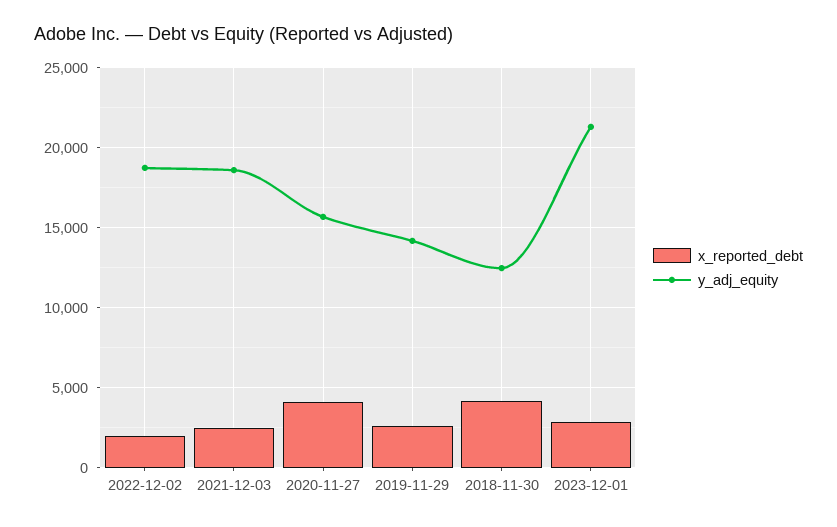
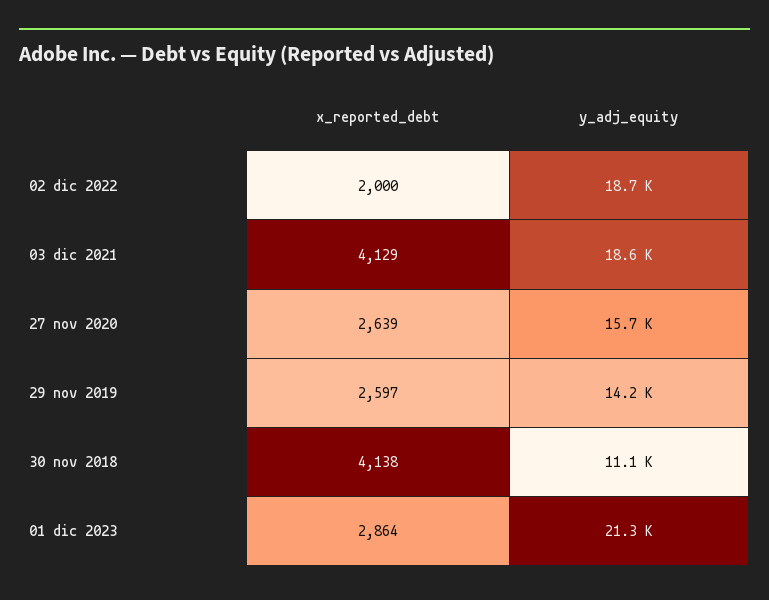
  {
    "x_reported_debt": {
      "2022-12-02": 2000,
-     "2021-12-03": 2500,
+     "2021-12-03": 4129,
-     "2020-11-27": 4000,
+     "2020-11-27": 2639,
      "2019-11-29": 2597,
      "2018-11-30": 4138,
      "2023-12-01": 2864
    },
    "y_adj_equity": {
      "2022-12-02": 18700,
      "2021-12-03": 18600,
      "2020-11-27": 15700,
      "2019-11-29": 14200,
-     "2018-11-30": 12500,
+     "2018-11-30": 11100,
      "2023-12-01": 21300
    }
  }

